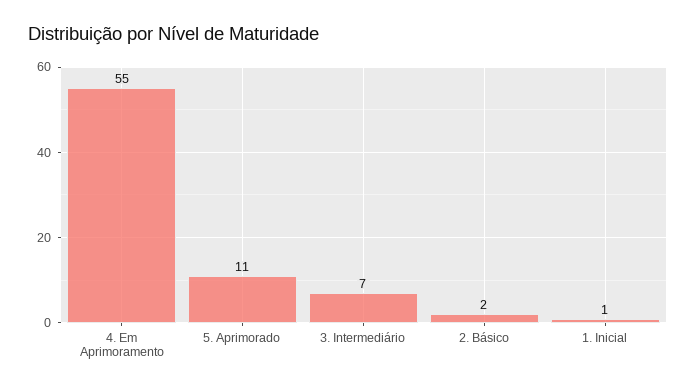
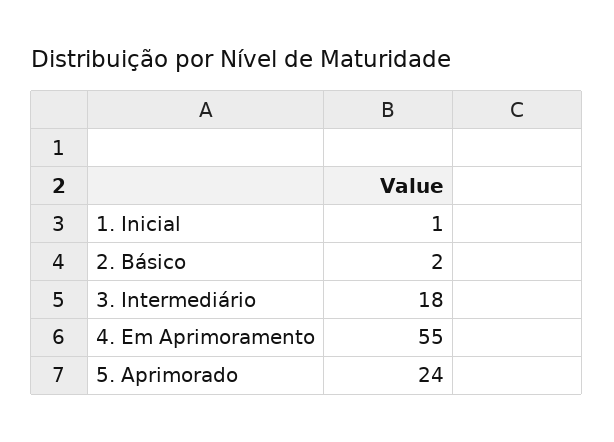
  {
    "4. Em Aprimoramento": 55,
-   "5. Aprimorado": 11,
+   "5. Aprimorado": 24,
-   "3. Intermediário": 7,
+   "3. Intermediário": 18,
    "2. Básico": 2,
    "1. Inicial": 1
  }

